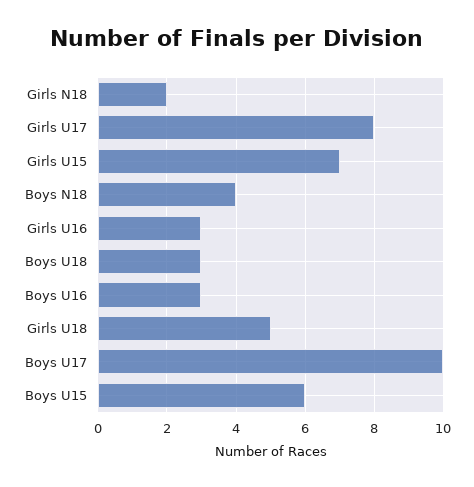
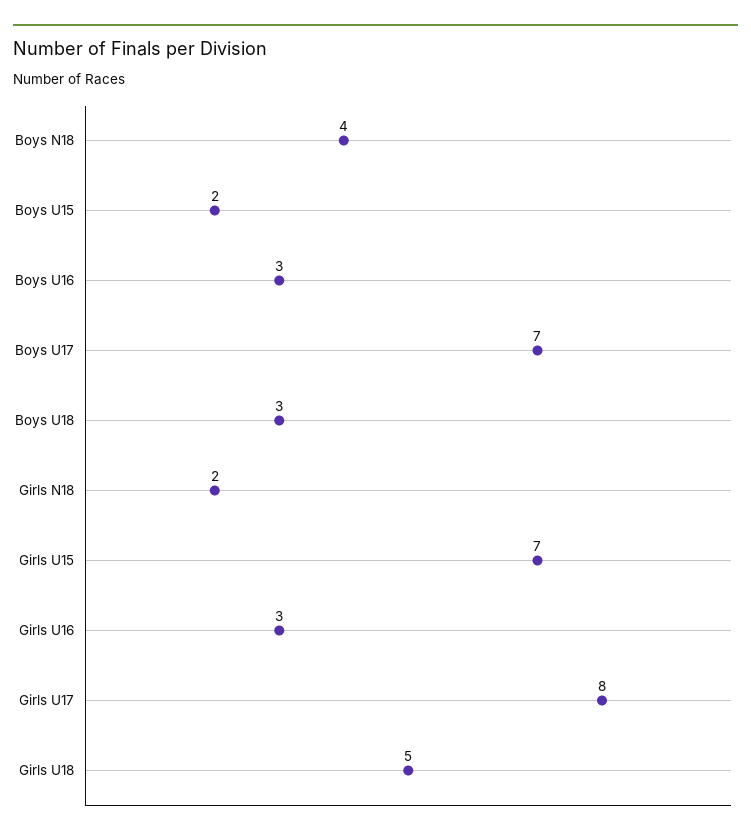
  {
    "Girls N18": 2,
    "Girls U17": 8,
    "Girls U15": 7,
    "Boys N18": 4,
    "Girls U16": 3,
    "Boys U18": 3,
    "Boys U16": 3,
    "Girls U18": 5,
-   "Boys U17": 10,
+   "Boys U17": 7,
-   "Boys U15": 6
+   "Boys U15": 2
  }

